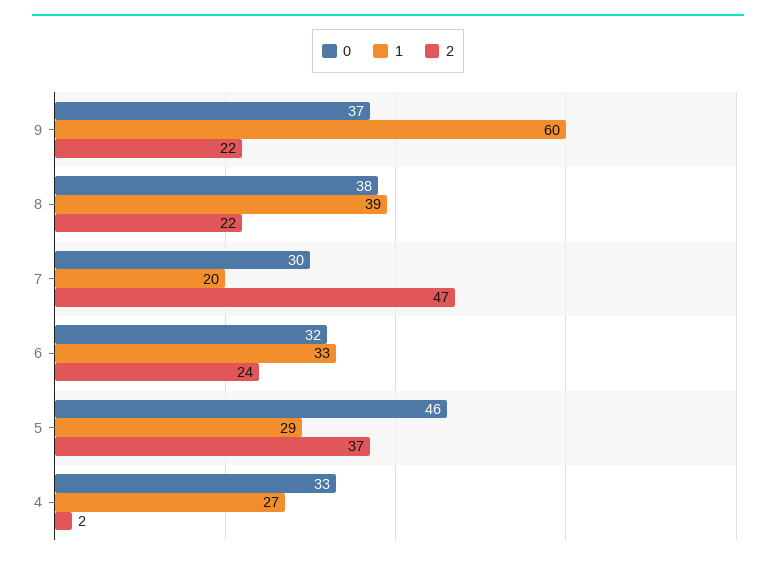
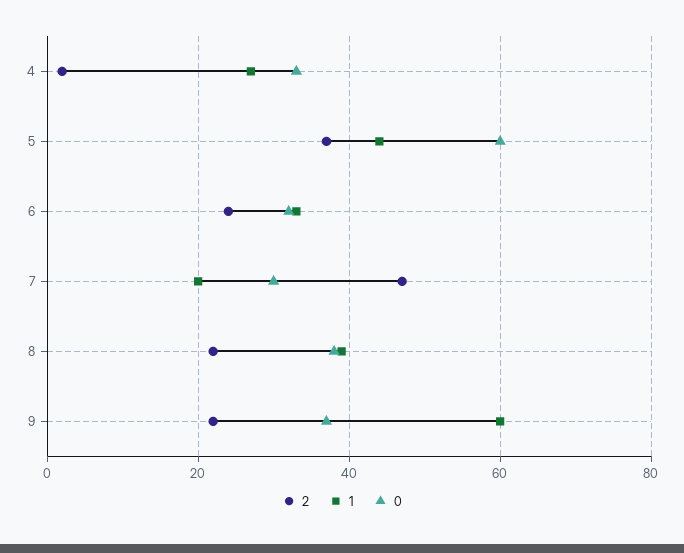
  {
    "0": {
      "9": 37,
      "8": 38,
      "7": 30,
      "6": 32,
-     "5": 46,
+     "5": 60,
      "4": 33
    },
    "1": {
      "9": 60,
      "8": 39,
      "7": 20,
      "6": 33,
-     "5": 29,
+     "5": 45,
      "4": 27
    },
    "2": {
      "9": 22,
      "8": 22,
      "7": 47,
      "6": 24,
      "5": 37,
      "4": 2
    }
  }

